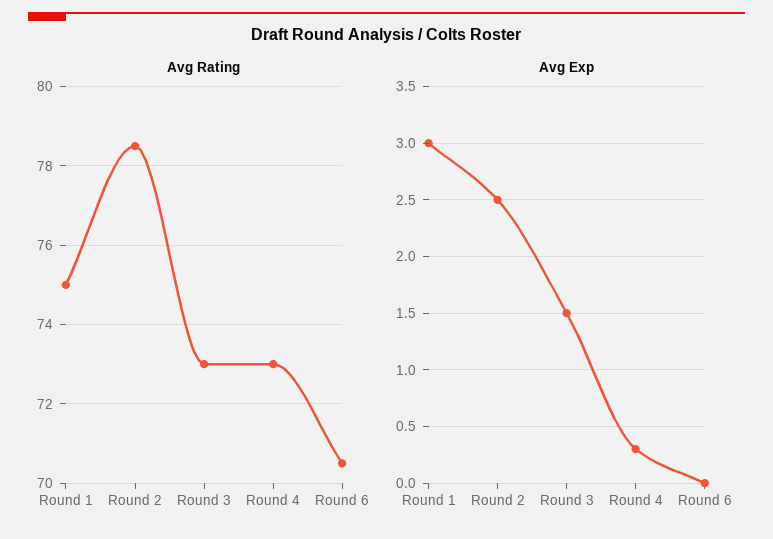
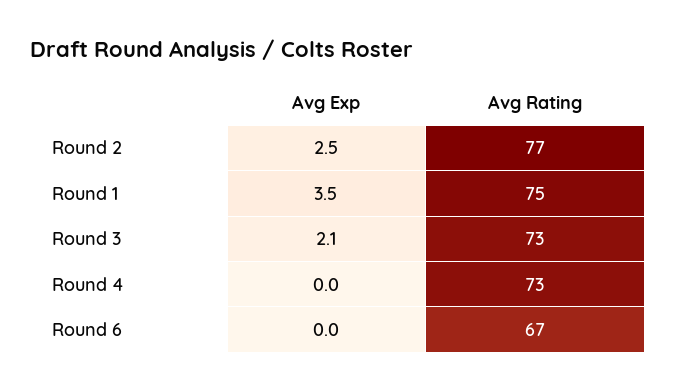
  {
    "Avg Rating": {
      "Round 1": 75,
-     "Round 2": 78.5,
+     "Round 2": 77,
      "Round 3": 73,
      "Round 4": 73,
-     "Round 6": 70.5
+     "Round 6": 67
    },
    "Avg Exp": {
-     "Round 1": 3,
+     "Round 1": 3.5,
      "Round 2": 2.5,
-     "Round 3": 1.5,
+     "Round 3": 2.1,
-     "Round 4": 0.3,
+     "Round 4": 0,
      "Round 6": 0
    }
  }

